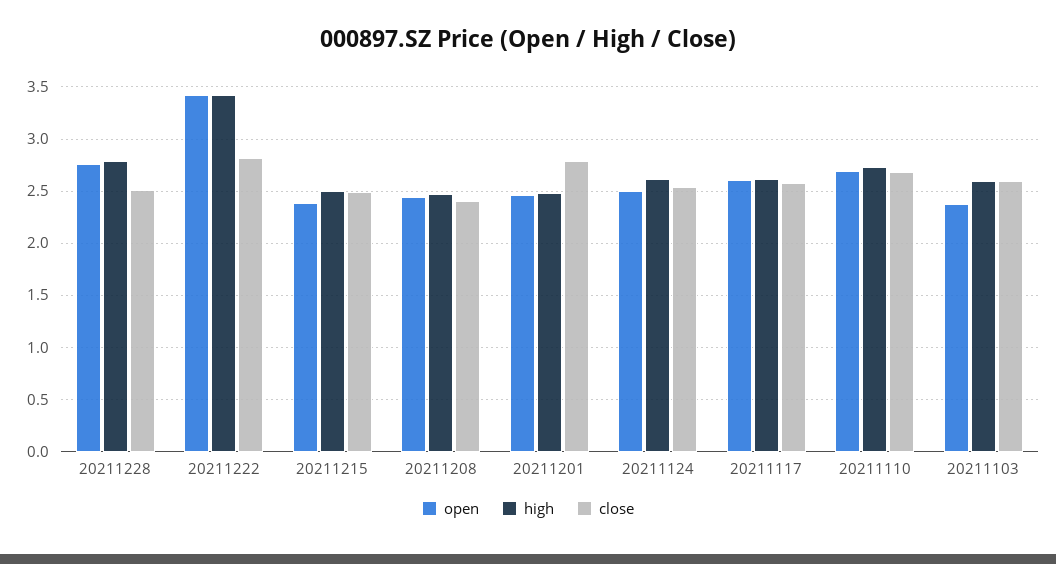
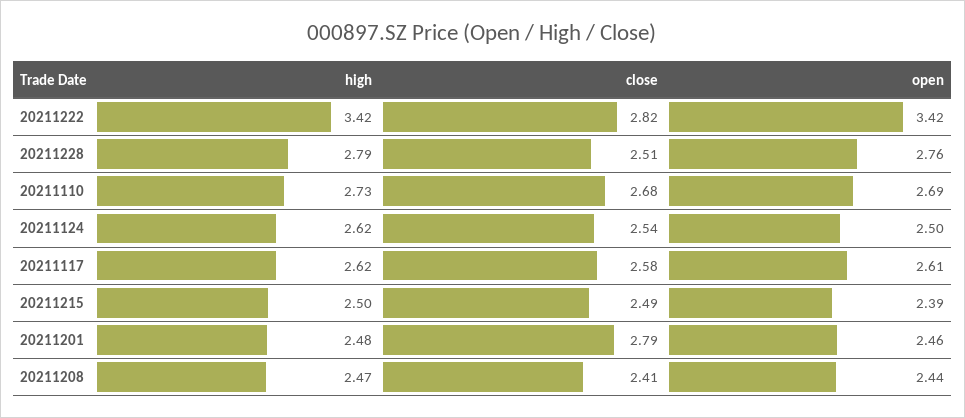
  {
    "open": {
      "20211228": 2.76,
      "20211222": 3.42,
      "20211215": 2.39,
      "20211208": 2.44,
      "20211201": 2.46,
      "20211124": 2.5,
      "20211117": 2.61,
-     "20211110": 2.69,
+     "20211110": 2.69
-     "20211103": 2.4
    },
    "high": {
      "20211228": 2.79,
      "20211222": 3.42,
      "20211215": 2.5,
      "20211208": 2.47,
      "20211201": 2.48,
      "20211124": 2.62,
      "20211117": 2.62,
-     "20211110": 2.73,
+     "20211110": 2.73
-     "20211103": 2.6
    },
    "close": {
      "20211228": 2.51,
      "20211222": 2.82,
      "20211215": 2.49,
      "20211208": 2.41,
      "20211201": 2.79,
      "20211124": 2.54,
      "20211117": 2.58,
-     "20211110": 2.68,
+     "20211110": 2.68
-     "20211103": 2.6
    }
  }

